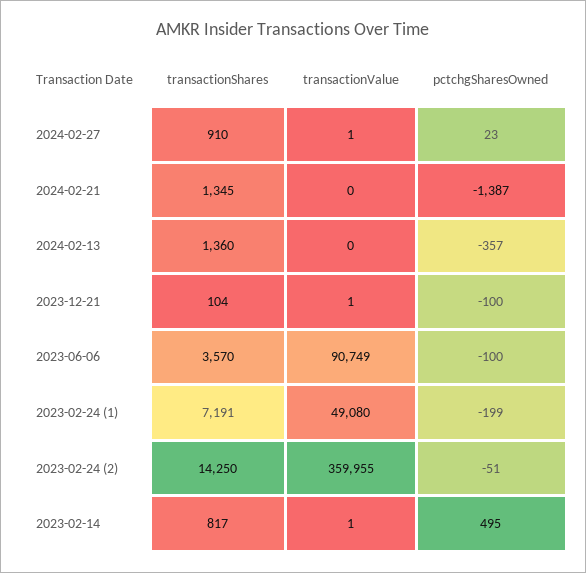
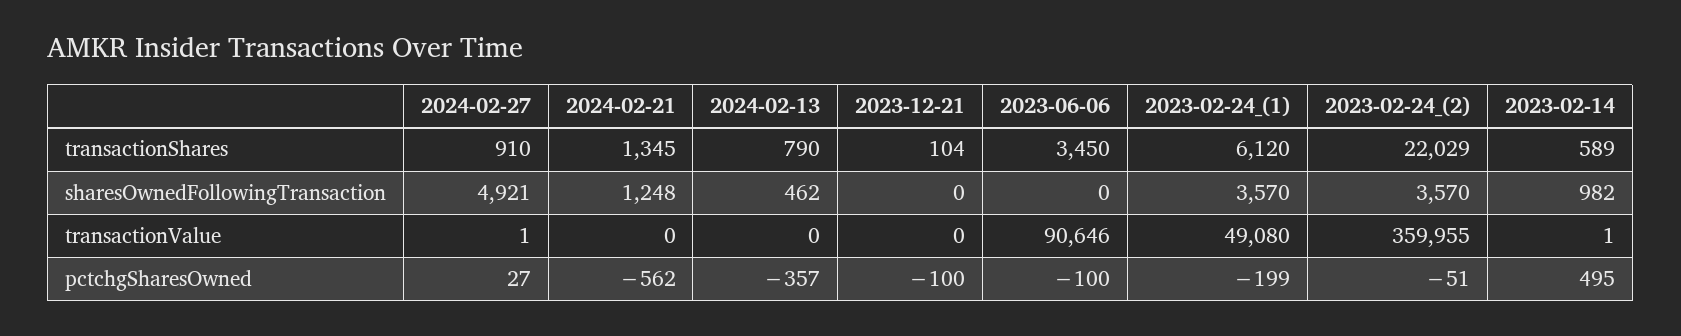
  {
    "transactionShares": {
      "2024-02-27": 910,
      "2024-02-21": 1345,
-     "2024-02-13": 1360,
+     "2024-02-13": 790,
      "2023-12-21": 104,
-     "2023-06-06": 3570,
+     "2023-06-06": 3450,
-     "2023-02-24 (1)": 7191,
+     "2023-02-24 (1)": 6120,
-     "2023-02-24 (2)": 14250,
+     "2023-02-24 (2)": 22029,
-     "2023-02-14": 817
+     "2023-02-14": 589
    },
    "transactionValue": {
      "2024-02-27": 1,
      "2024-02-21": 0,
      "2024-02-13": 0,
-     "2023-12-21": 1,
+     "2023-12-21": 0,
-     "2023-06-06": 90749,
+     "2023-06-06": 90646,
      "2023-02-24 (1)": 49080,
      "2023-02-24 (2)": 359955,
      "2023-02-14": 1
    },
    "pctchgSharesOwned": {
-     "2024-02-27": 23,
+     "2024-02-27": 27,
-     "2024-02-21": -1387,
+     "2024-02-21": -562,
      "2024-02-13": -357,
      "2023-12-21": -100,
      "2023-06-06": -100,
      "2023-02-24 (1)": -199,
      "2023-02-24 (2)": -51,
      "2023-02-14": 495
-   }
+   },
+   "sharesOwnedFollowingTransaction": {
+     "2024-02-27": 4921,
+     "2024-02-21": 1248,
+     "2024-02-13": 462,
+     "2023-12-21": 0,
+     "2023-06-06": 0,
+     "2023-02-24 (1)": 3570,
+     "2023-02-24 (2)": 3570,
+     "2023-02-14": 982
+   }
  }

